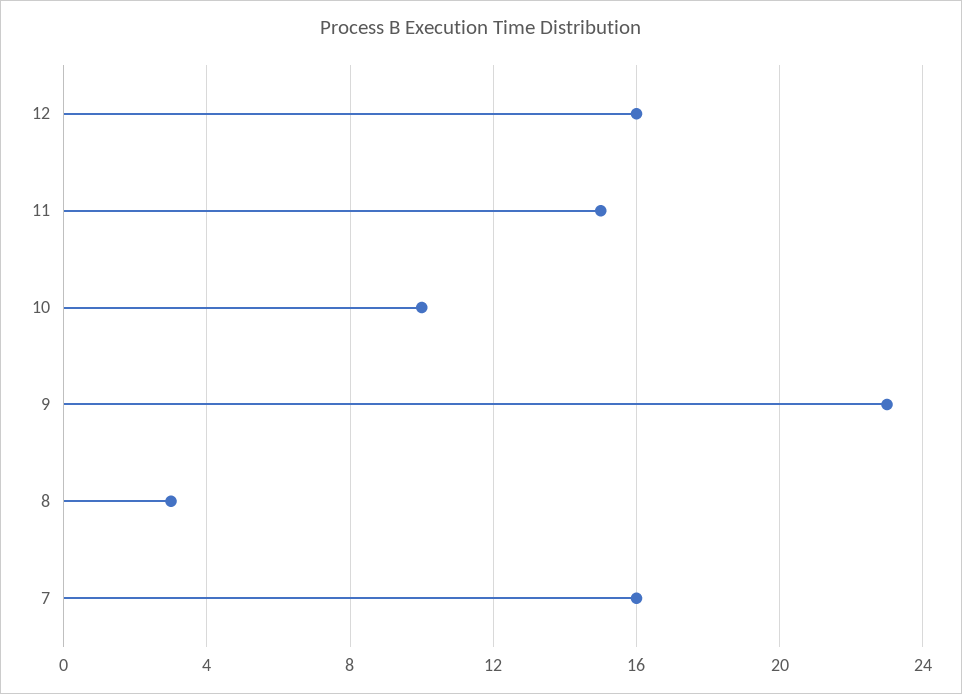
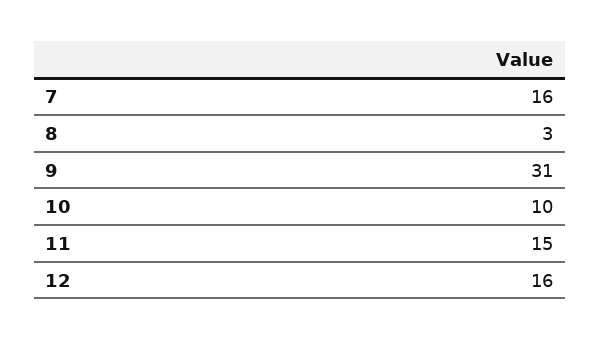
  {
    "12": 16,
    "11": 15,
    "10": 10,
-   "9": 23,
+   "9": 31,
    "8": 3,
    "7": 16
  }

